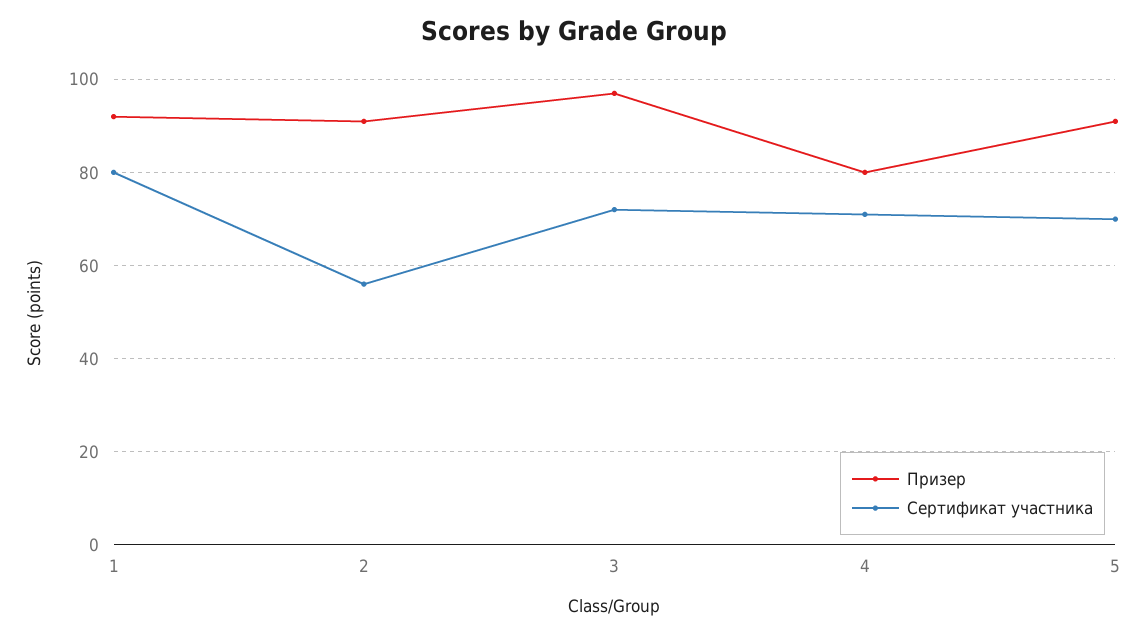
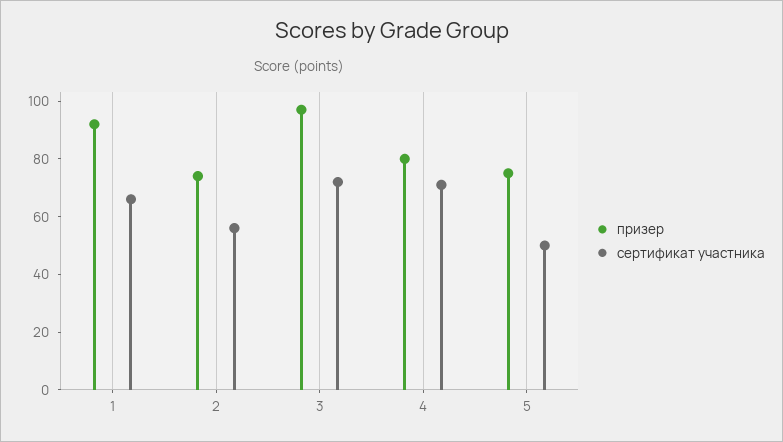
  {
    "Призер": {
      "1": 90,
-     "2": 90,
+     "2": 75,
      "3": 95,
      "4": 80,
-     "5": 90
+     "5": 75
    },
    "Сертификат участника": {
-     "1": 80,
+     "1": 65,
      "2": 55,
      "3": 70,
      "4": 70,
-     "5": 70
+     "5": 50
    }
  }

